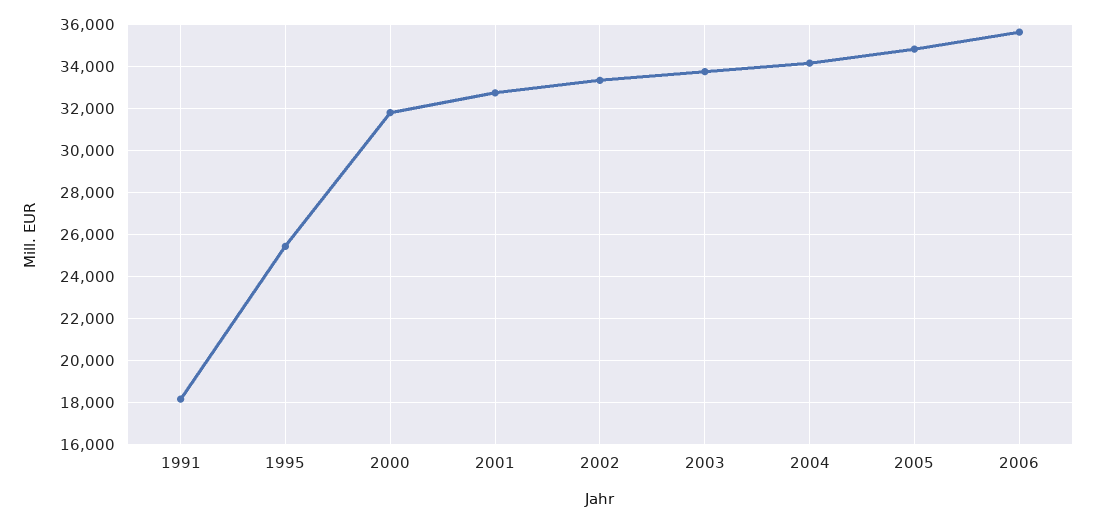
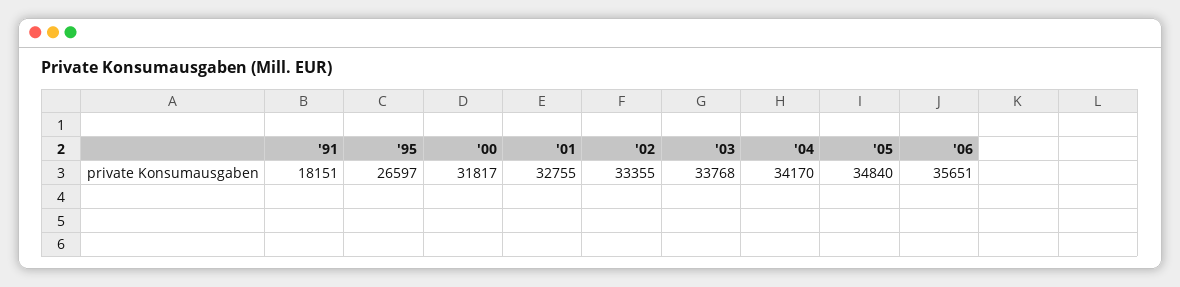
  {
    "1991": 18151,
-   "1995": 25500,
+   "1995": 26597,
    "2000": 31817,
    "2001": 32755,
    "2002": 33355,
    "2003": 33768,
    "2004": 34170,
    "2005": 34840,
    "2006": 35651
  }

